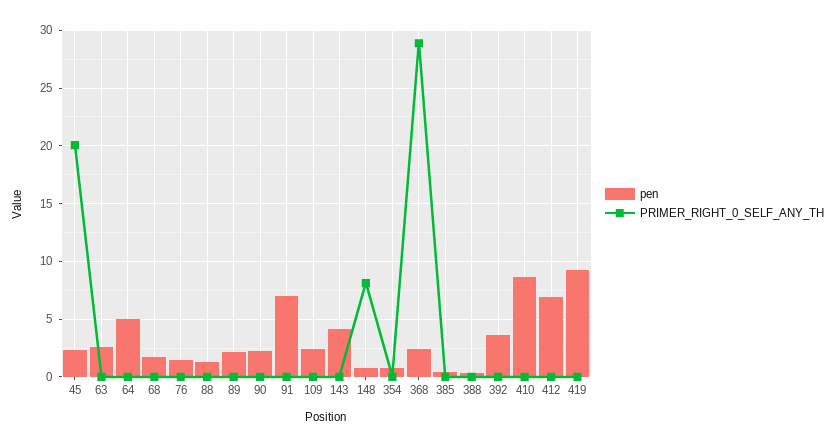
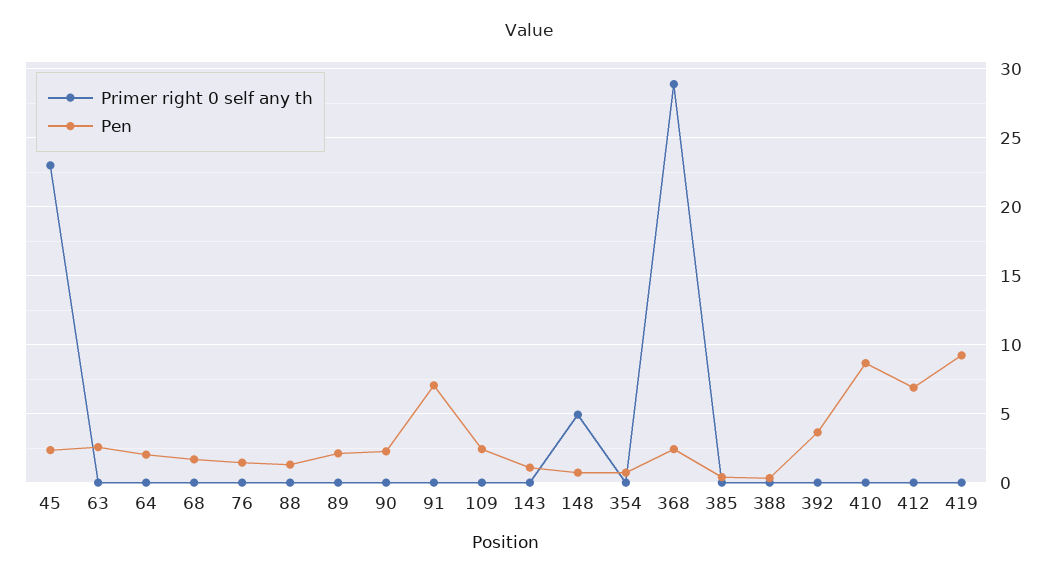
  {
    "pen": {
      "45": 2.5,
      "63": 2.5,
-     "64": 5,
+     "64": 2,
      "68": 1.5,
      "76": 1.5,
      "88": 1.5,
      "89": 2,
      "90": 2.5,
      "91": 7,
      "109": 2.5,
-     "143": 4,
+     "143": 1,
      "148": 0.5,
      "354": 0.5,
      "368": 2.5,
      "385": 0.5,
      "388": 0.5,
      "392": 3.5,
      "410": 8.5,
      "412": 7,
      "419": 9
    },
    "PRIMER_RIGHT_0_SELF_ANY_TH": {
-     "45": 20,
+     "45": 23,
      "63": 0,
      "64": 0,
      "68": 0,
      "76": 0,
      "88": 0,
      "89": 0,
      "90": 0,
      "91": 0,
      "109": 0,
      "143": 0,
-     "148": 8,
+     "148": 5,
      "354": 0,
      "368": 29,
      "385": 0,
      "388": 0,
      "392": 0,
      "410": 0,
      "412": 0,
      "419": 0
    }
  }

